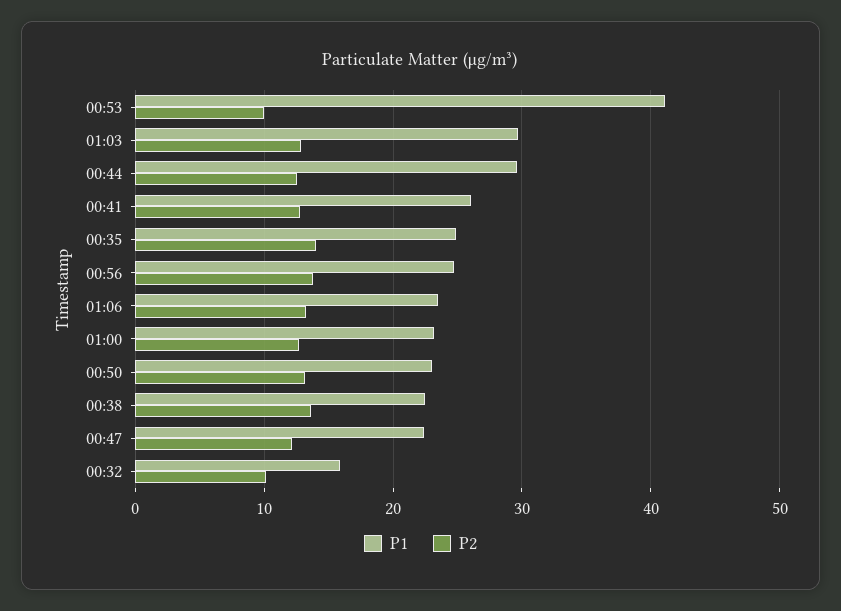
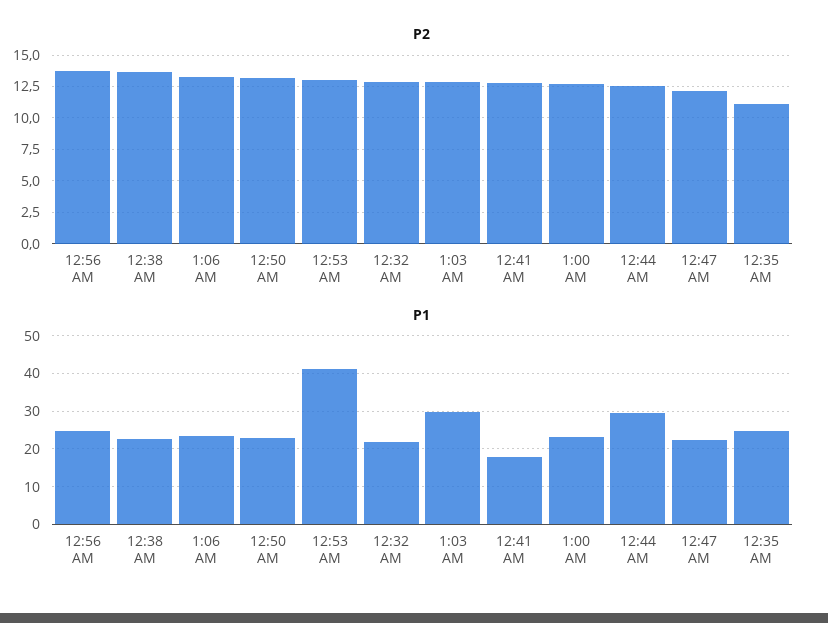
  {
    "P1": {
      "00:53": 41,
      "01:03": 30,
      "00:44": 30,
-     "00:41": 26,
+     "00:41": 18,
      "00:35": 25,
      "00:56": 25,
      "01:06": 23,
      "01:00": 23,
      "00:50": 23,
      "00:38": 23,
      "00:47": 22,
-     "00:32": 16
+     "00:32": 22
    },
    "P2": {
-     "00:53": 10,
+     "00:53": 13,
      "01:03": 13,
      "00:44": 12.5,
      "00:41": 13,
-     "00:35": 14,
+     "00:35": 11,
      "00:56": 14,
      "01:06": 13.5,
      "01:00": 12.5,
      "00:50": 13,
      "00:38": 13.5,
      "00:47": 12,
-     "00:32": 10
+     "00:32": 13
    }
  }

